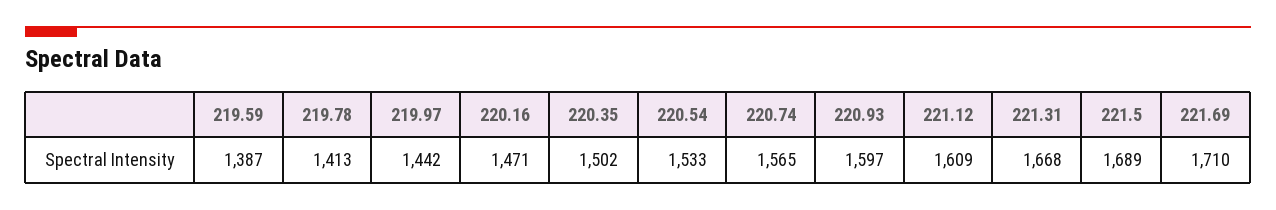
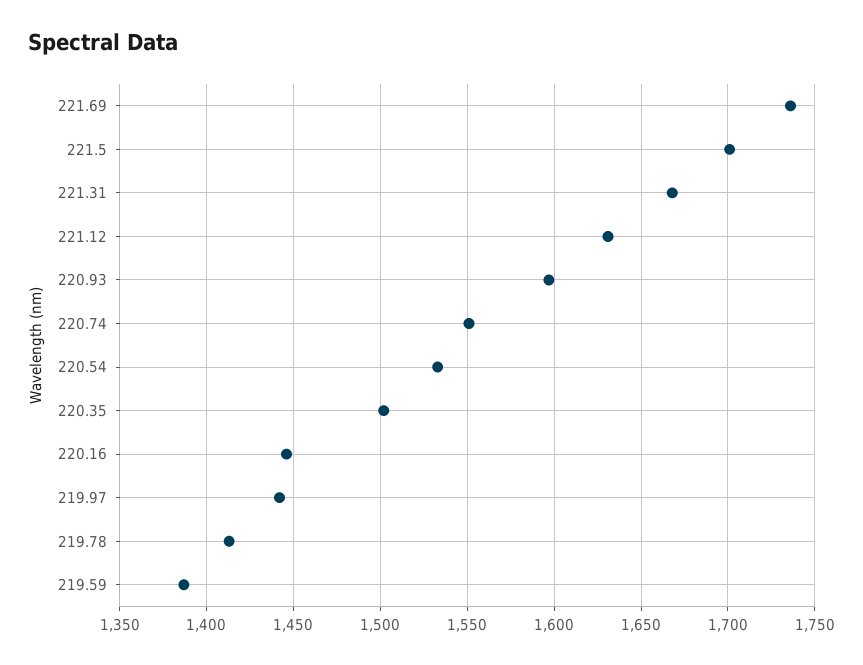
  {
    "219.59": 1387,
    "219.78": 1413,
    "219.97": 1442,
-   "220.16": 1471,
+   "220.16": 1445,
    "220.35": 1502,
    "220.54": 1533,
-   "220.74": 1565,
+   "220.74": 1550,
    "220.93": 1597,
-   "221.12": 1609,
+   "221.12": 1630,
    "221.31": 1668,
-   "221.5": 1689,
+   "221.5": 1700,
-   "221.69": 1710
+   "221.69": 1735
  }

